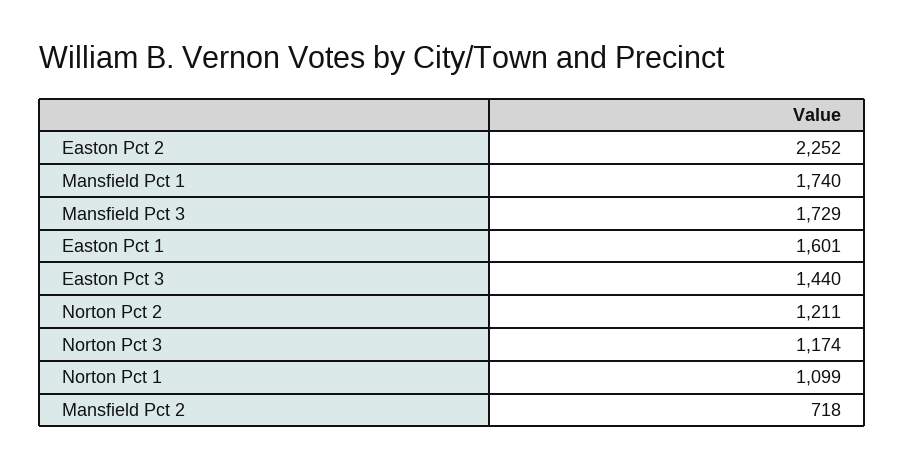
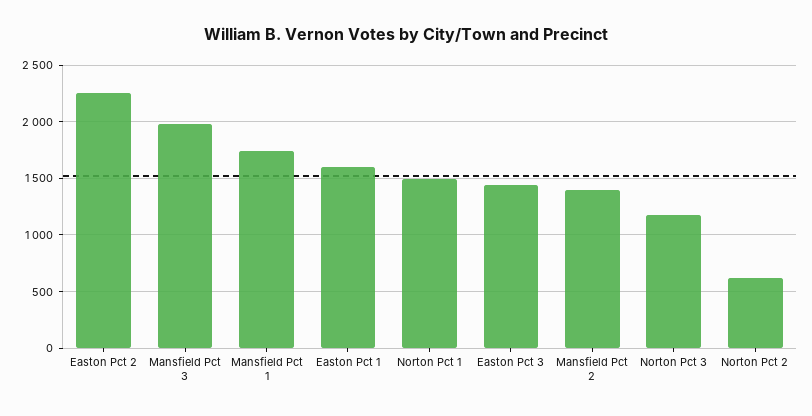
  {
    "Easton Pct 2": 2252,
    "Mansfield Pct 1": 1740,
-   "Mansfield Pct 3": 1729,
+   "Mansfield Pct 3": 2000,
    "Easton Pct 1": 1601,
    "Easton Pct 3": 1440,
-   "Norton Pct 2": 1211,
+   "Norton Pct 2": 600,
    "Norton Pct 3": 1174,
-   "Norton Pct 1": 1099,
+   "Norton Pct 1": 1500,
-   "Mansfield Pct 2": 718
+   "Mansfield Pct 2": 1400
  }

